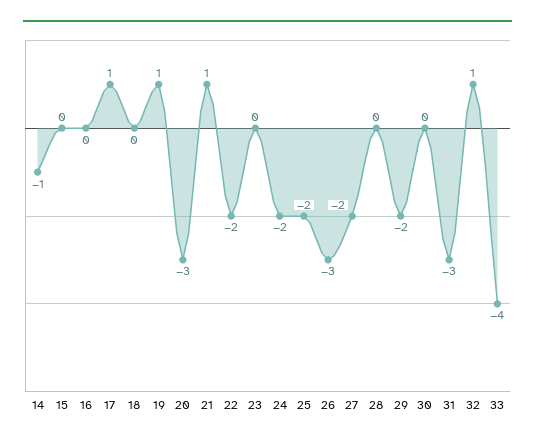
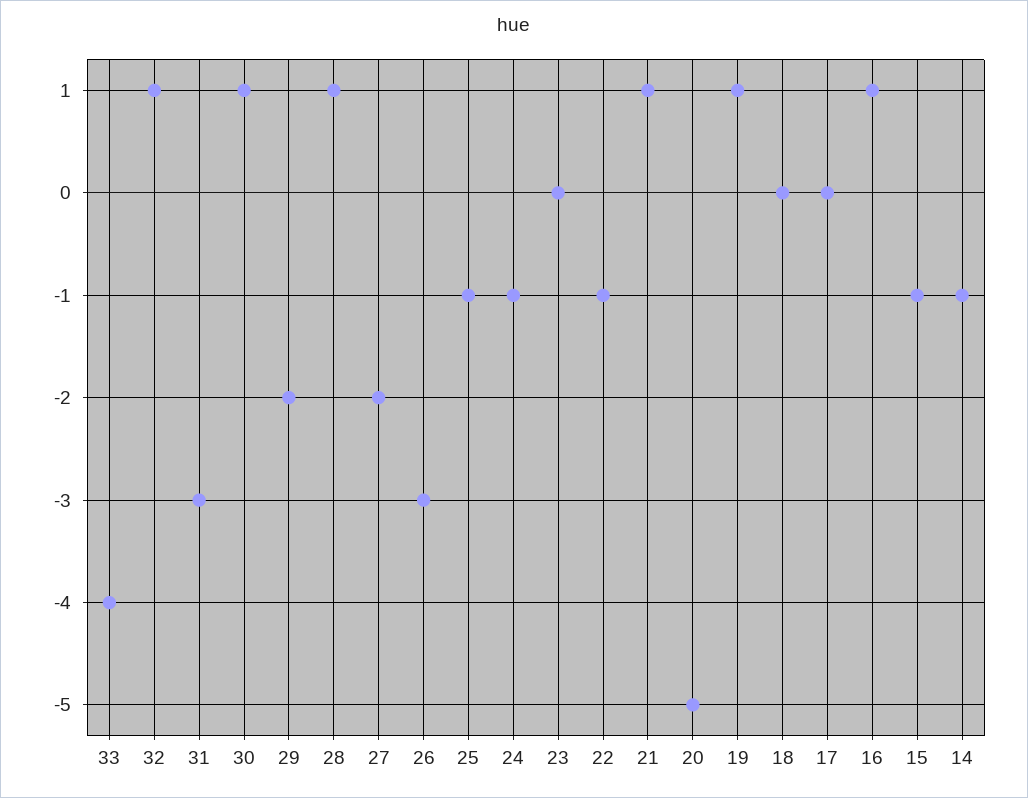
  {
    "14": -1,
-   "15": 0,
+   "15": -1,
-   "16": 0,
+   "16": 1,
-   "17": 1,
+   "17": 0,
    "18": 0,
    "19": 1,
-   "20": -3,
+   "20": -5,
    "21": 1,
-   "22": -2,
+   "22": -1,
    "23": 0,
-   "24": -2,
+   "24": -1,
-   "25": -2,
+   "25": -1,
    "26": -3,
    "27": -2,
-   "28": 0,
+   "28": 1,
    "29": -2,
-   "30": 0,
+   "30": 1,
    "31": -3,
    "32": 1,
    "33": -4
  }

